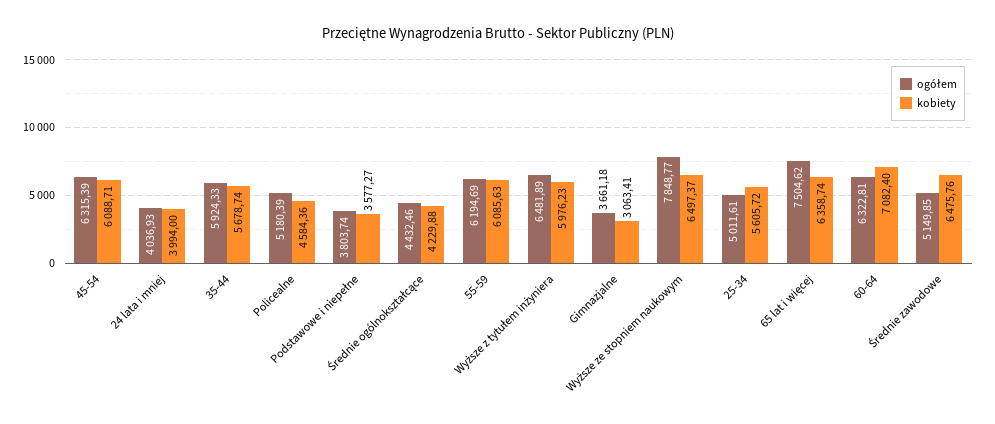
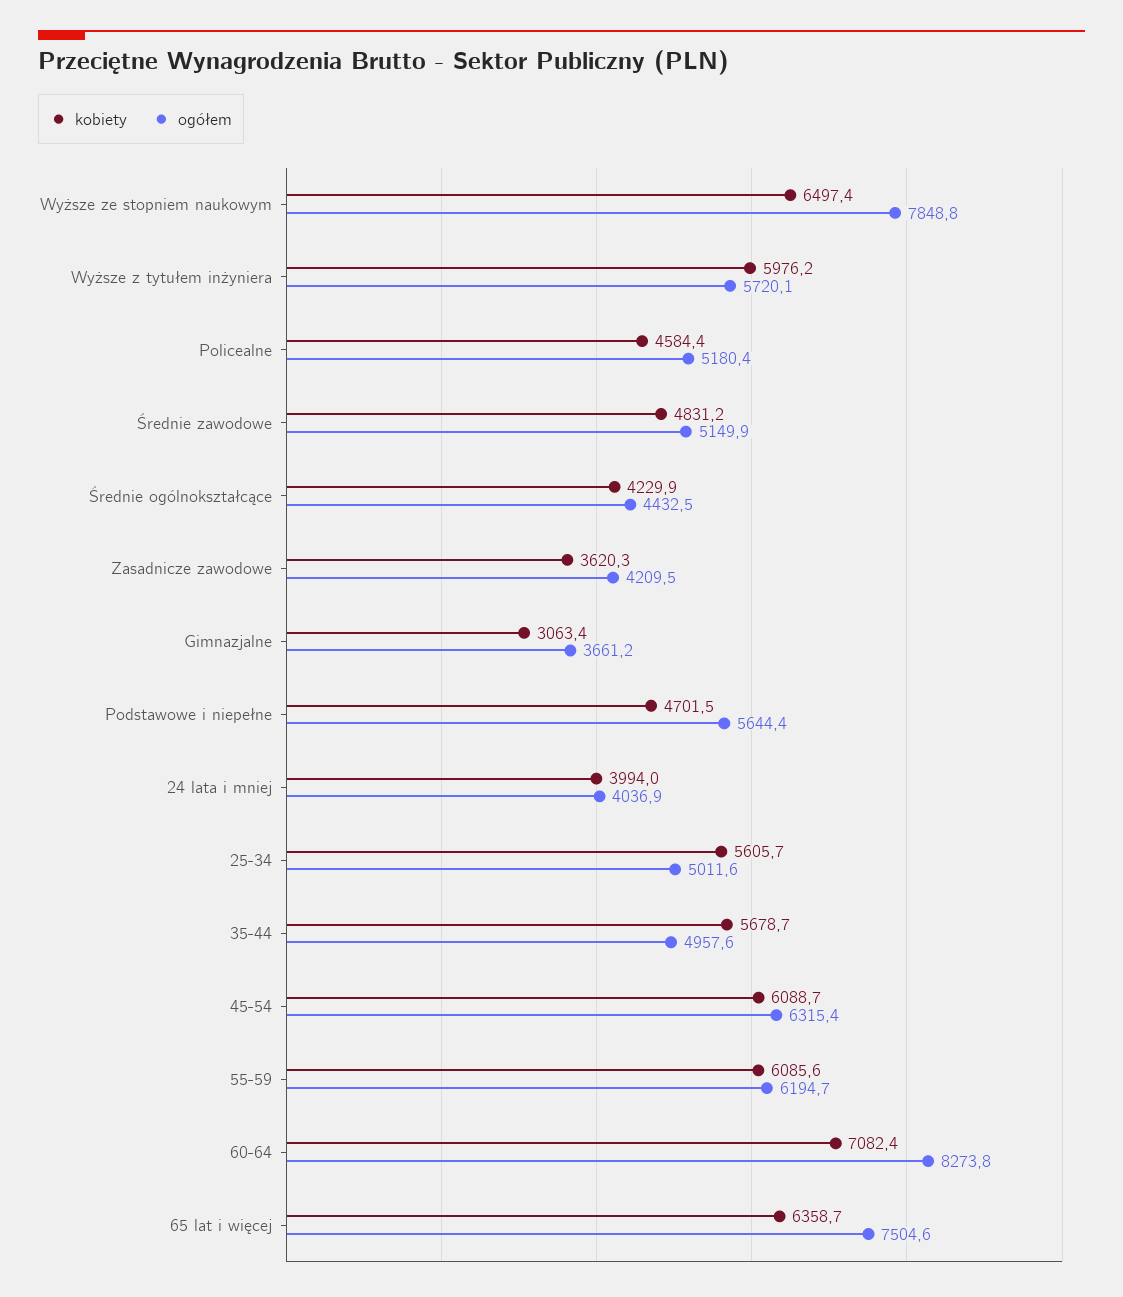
  {
    "ogółem": {
      "45-54": 6315.39,
      "24 lata i mniej": 4036.93,
-     "35-44": 5924.33,
+     "35-44": 4957.6,
      "Policealne": 5180.39,
-     "Podstawowe i niepełne": 3803.74,
+     "Podstawowe i niepełne": 5644.4,
      "Średnie ogólnokształcące": 4432.46,
      "55-59": 6194.69,
-     "Wyższe z tytułem inżyniera": 6481.89,
+     "Wyższe z tytułem inżyniera": 5720.1,
      "Gimnazjalne": 3661.18,
      "Wyższe ze stopniem naukowym": 7848.77,
      "25-34": 5011.61,
      "65 lat i więcej": 7504.62,
-     "60-64": 6322.81,
+     "60-64": 8273.8,
-     "Średnie zawodowe": 5149.85
+     "Średnie zawodowe": 5149.85,
+     "Zasadnicze zawodowe": 4209.5
    },
    "kobiety": {
      "45-54": 6088.71,
      "24 lata i mniej": 3994,
      "35-44": 5678.74,
      "Policealne": 4584.36,
-     "Podstawowe i niepełne": 3577.27,
+     "Podstawowe i niepełne": 4701.5,
      "Średnie ogólnokształcące": 4229.88,
      "55-59": 6085.63,
      "Wyższe z tytułem inżyniera": 5976.23,
      "Gimnazjalne": 3063.41,
      "Wyższe ze stopniem naukowym": 6497.37,
      "25-34": 5605.72,
      "65 lat i więcej": 6358.74,
      "60-64": 7082.4,
-     "Średnie zawodowe": 6475.76
+     "Średnie zawodowe": 4831.2,
+     "Zasadnicze zawodowe": 3620.3
    }
  }

